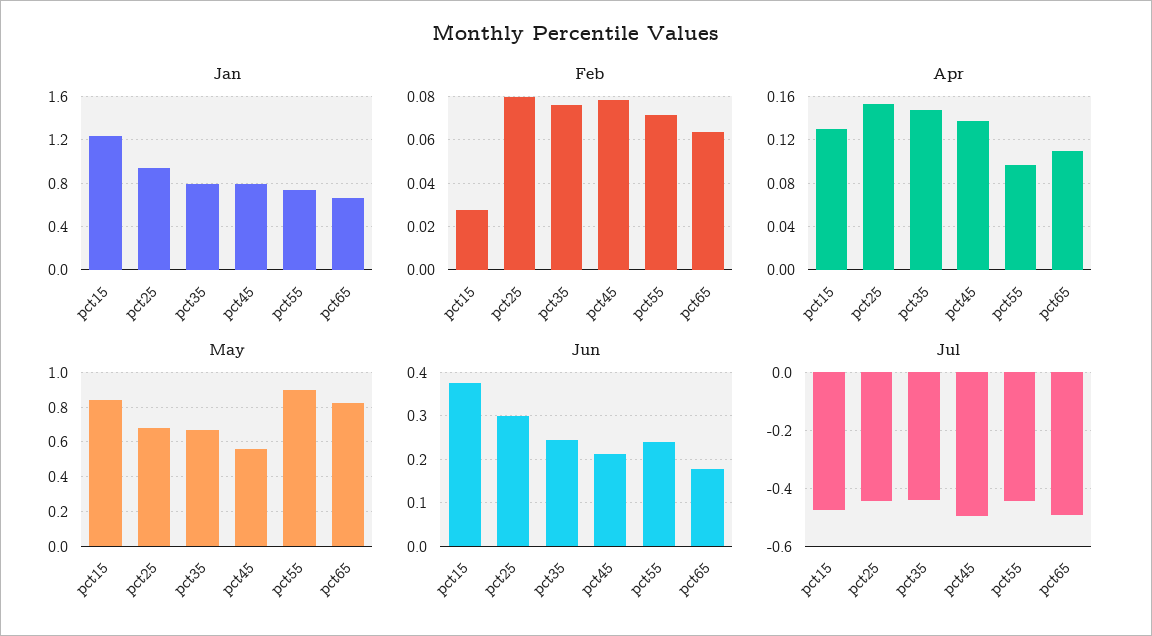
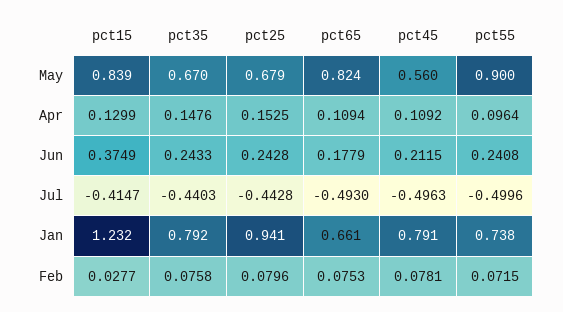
  {
    "Jan": {
      "pct15": 1.232,
      "pct25": 0.941,
      "pct35": 0.792,
      "pct45": 0.791,
      "pct55": 0.738,
      "pct65": 0.661
    },
    "Feb": {
      "pct15": 0.0277,
      "pct25": 0.0796,
      "pct35": 0.0758,
      "pct45": 0.0781,
      "pct55": 0.0715,
-     "pct65": 0.065
+     "pct65": 0.0753
    },
    "Apr": {
      "pct15": 0.1299,
      "pct25": 0.1525,
      "pct35": 0.1476,
-     "pct45": 0.14,
+     "pct45": 0.1092,
      "pct55": 0.0964,
      "pct65": 0.1094
    },
    "May": {
      "pct15": 0.839,
      "pct25": 0.679,
      "pct35": 0.67,
      "pct45": 0.56,
      "pct55": 0.9,
      "pct65": 0.824
    },
    "Jun": {
      "pct15": 0.3749,
-     "pct25": 0.3,
+     "pct25": 0.2428,
      "pct35": 0.2433,
      "pct45": 0.2115,
      "pct55": 0.2408,
      "pct65": 0.1779
    },
    "Jul": {
-     "pct15": -0.475,
+     "pct15": -0.4147,
      "pct25": -0.4428,
      "pct35": -0.4403,
      "pct45": -0.4963,
-     "pct55": -0.45,
+     "pct55": -0.4996,
      "pct65": -0.493
    }
  }

